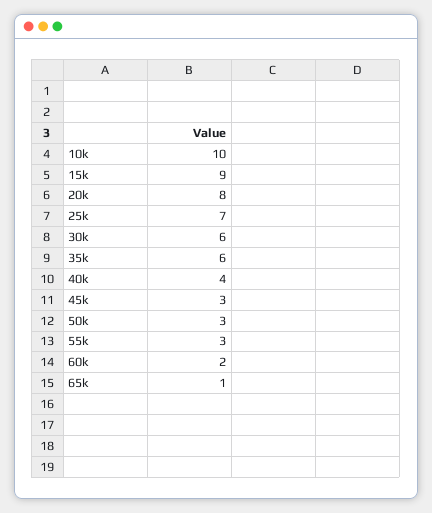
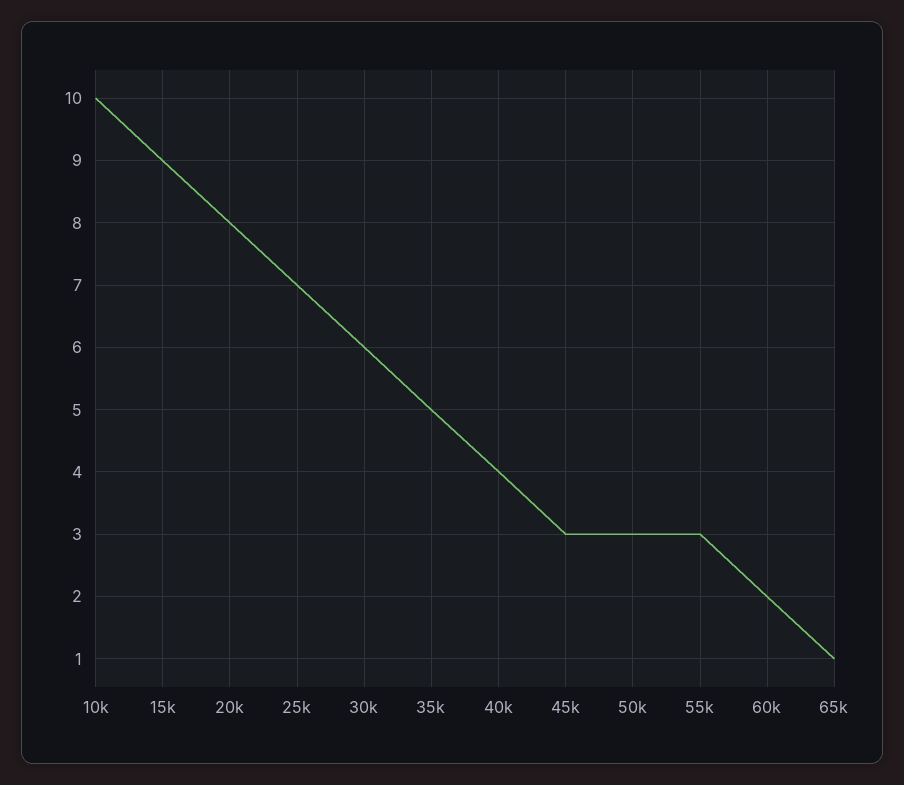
  {
    "10k": 10,
    "15k": 9,
    "20k": 8,
    "25k": 7,
    "30k": 6,
-   "35k": 6,
+   "35k": 5,
    "40k": 4,
    "45k": 3,
    "50k": 3,
    "55k": 3,
    "60k": 2,
    "65k": 1
  }

